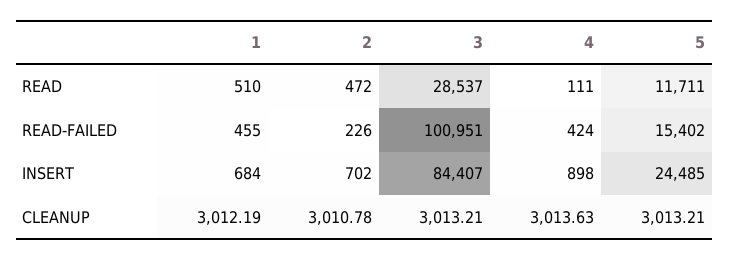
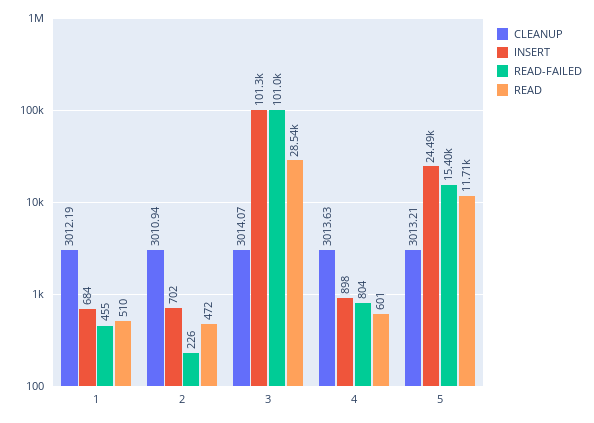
  {
    "READ": {
      "1": 510,
      "2": 472,
      "3": 28537,
-     "4": 111,
+     "4": 601,
      "5": 11711
    },
    "READ-FAILED": {
      "1": 455,
      "2": 226,
      "3": 100951,
-     "4": 424,
+     "4": 804,
      "5": 15402
    },
    "INSERT": {
      "1": 684,
      "2": 702,
-     "3": 84407,
+     "3": 101300,
      "4": 898,
      "5": 24485
    },
    "CLEANUP": {
      "1": 3012.19,
-     "2": 3010.78,
+     "2": 3010.94,
-     "3": 3013.21,
+     "3": 3014.07,
      "4": 3013.63,
      "5": 3013.21
    }
  }

